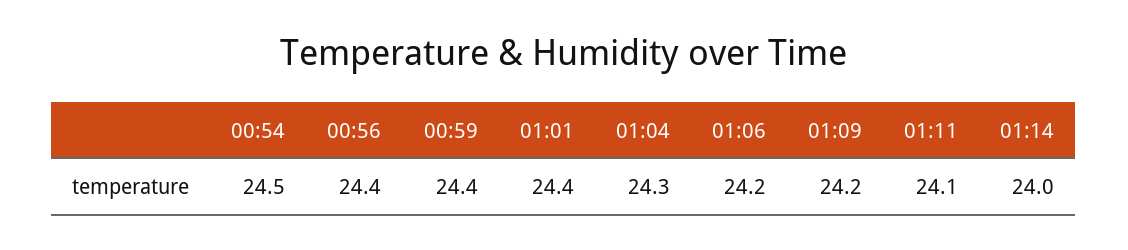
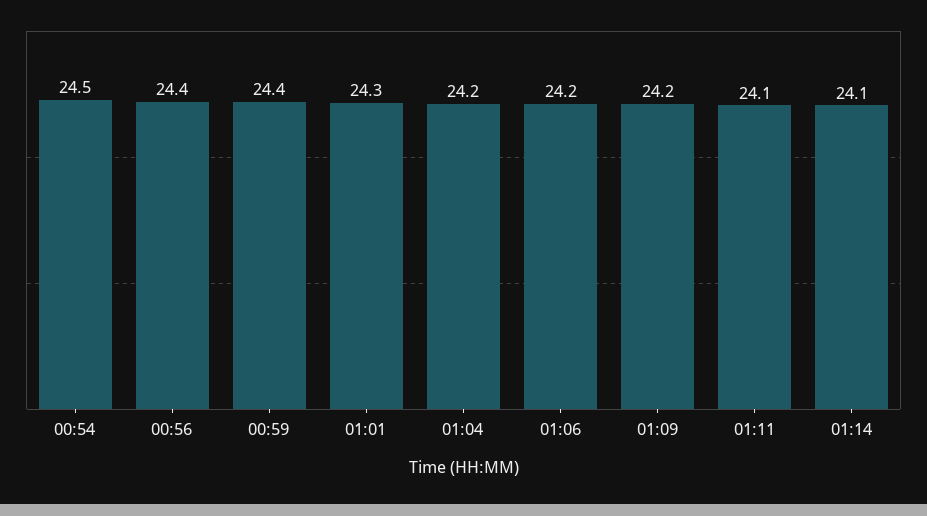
  {
    "00:54": 24.5,
    "00:56": 24.4,
    "00:59": 24.4,
-   "01:01": 24.4,
+   "01:01": 24.3,
-   "01:04": 24.3,
+   "01:04": 24.2,
    "01:06": 24.2,
    "01:09": 24.2,
    "01:11": 24.1,
-   "01:14": 24
+   "01:14": 24.1
  }

